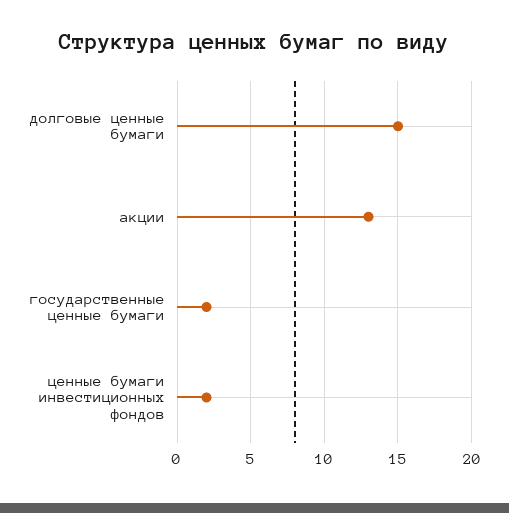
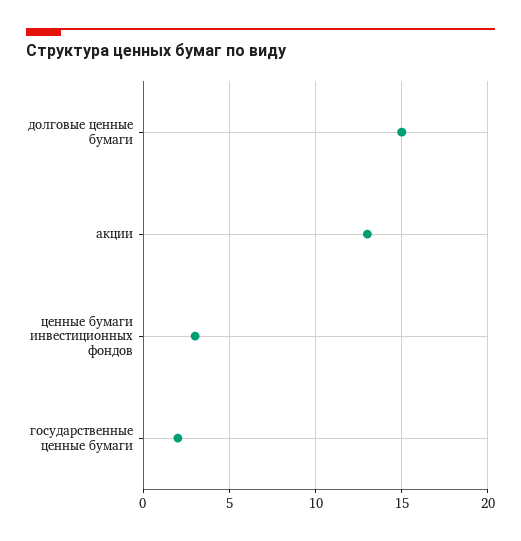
  {
    "долговые ценные бумаги": 15,
    "акции": 13,
    "государственные ценные бумаги": 2,
-   "ценные бумаги инвестиционных фондов": 2
+   "ценные бумаги инвестиционных фондов": 3
  }

